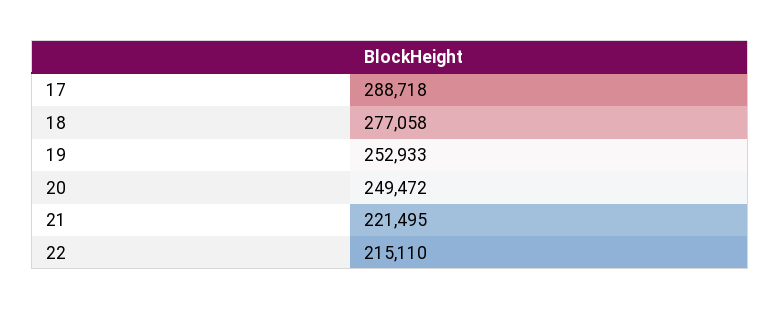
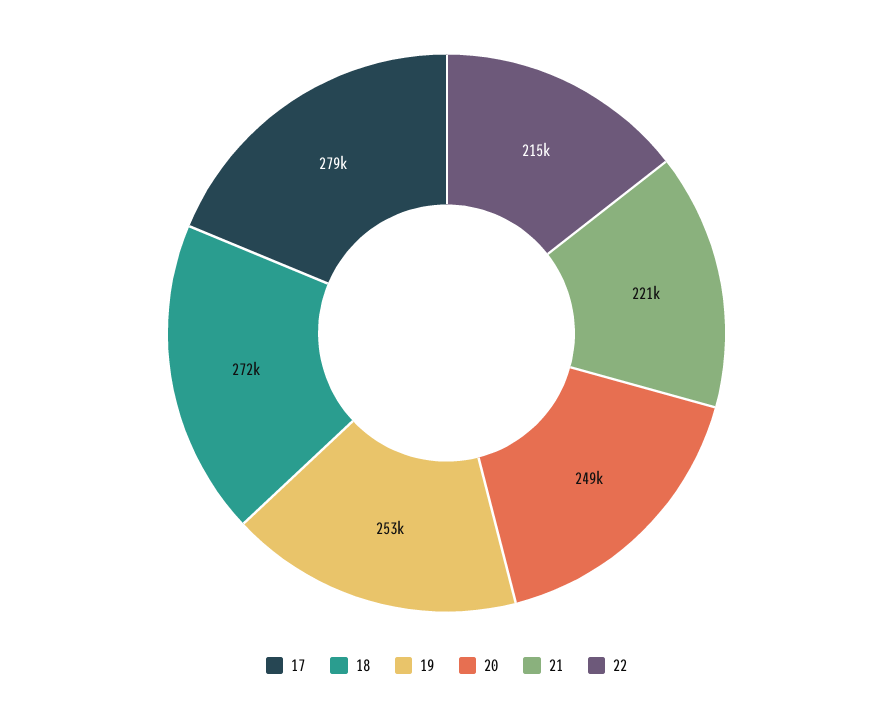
  {
-   "17": 288718,
+   "17": 279000,
-   "18": 277058,
+   "18": 272000,
    "19": 252933,
    "20": 249472,
    "21": 221495,
    "22": 215110
  }

